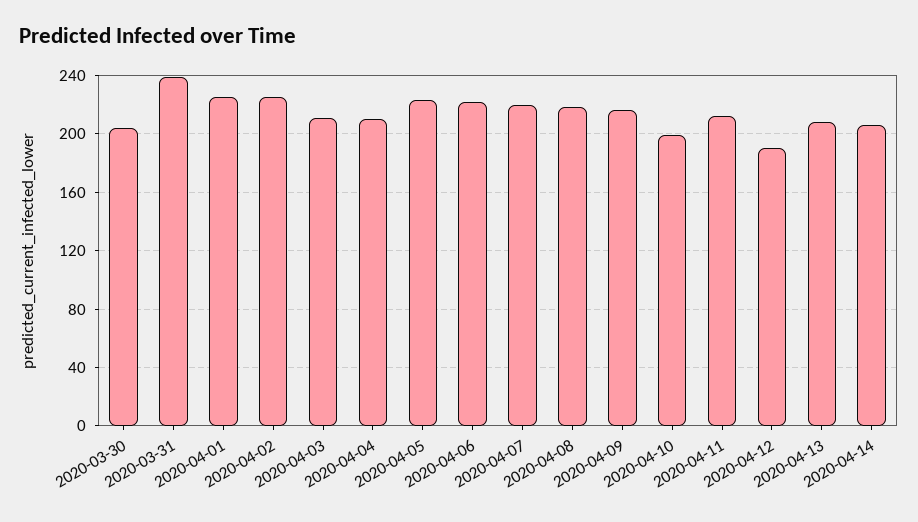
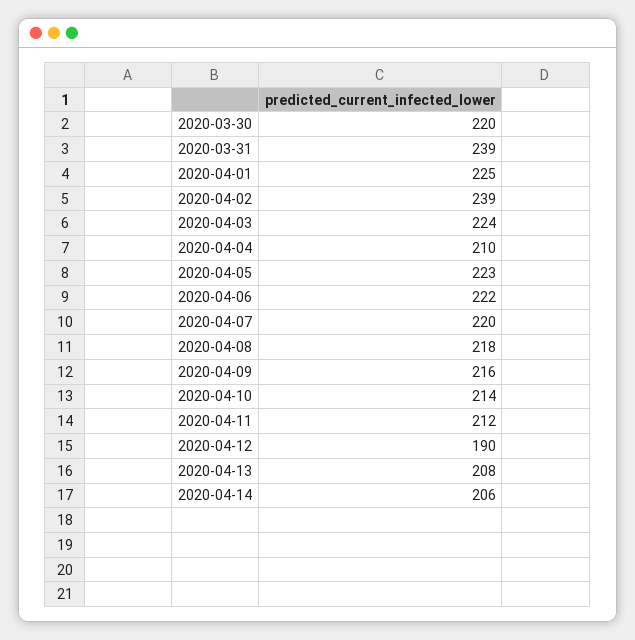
  {
-   "2020-03-30": 205,
+   "2020-03-30": 220,
    "2020-03-31": 239,
    "2020-04-01": 225,
-   "2020-04-02": 225,
+   "2020-04-02": 239,
-   "2020-04-03": 210,
+   "2020-04-03": 224,
    "2020-04-04": 210,
    "2020-04-05": 223,
    "2020-04-06": 222,
    "2020-04-07": 220,
    "2020-04-08": 218,
    "2020-04-09": 216,
-   "2020-04-10": 200,
+   "2020-04-10": 214,
    "2020-04-11": 212,
    "2020-04-12": 190,
    "2020-04-13": 208,
    "2020-04-14": 206
  }

